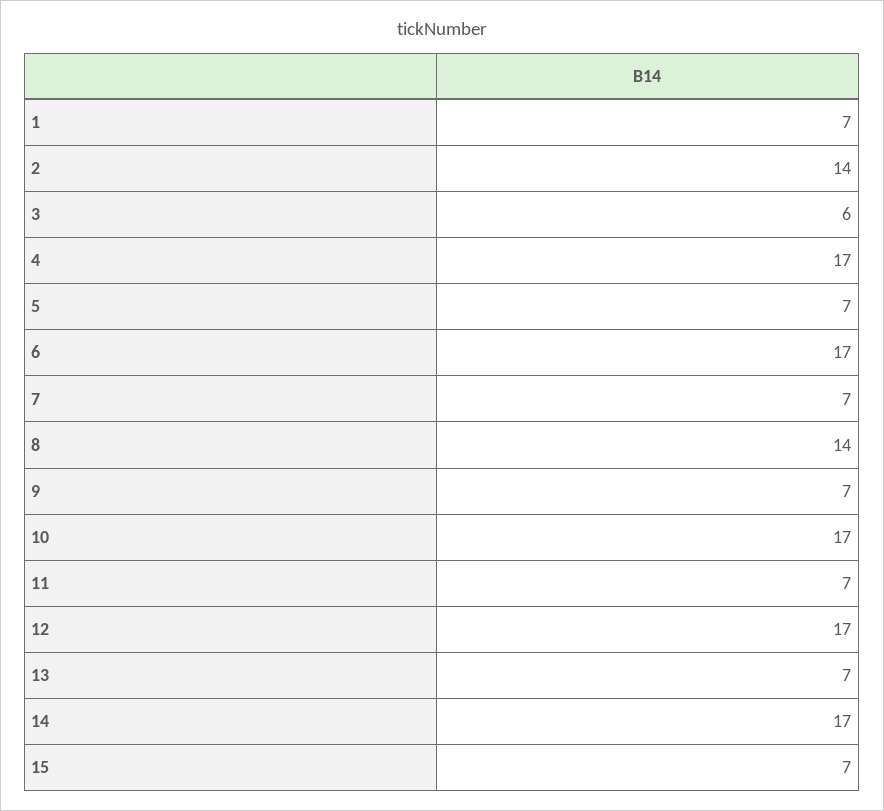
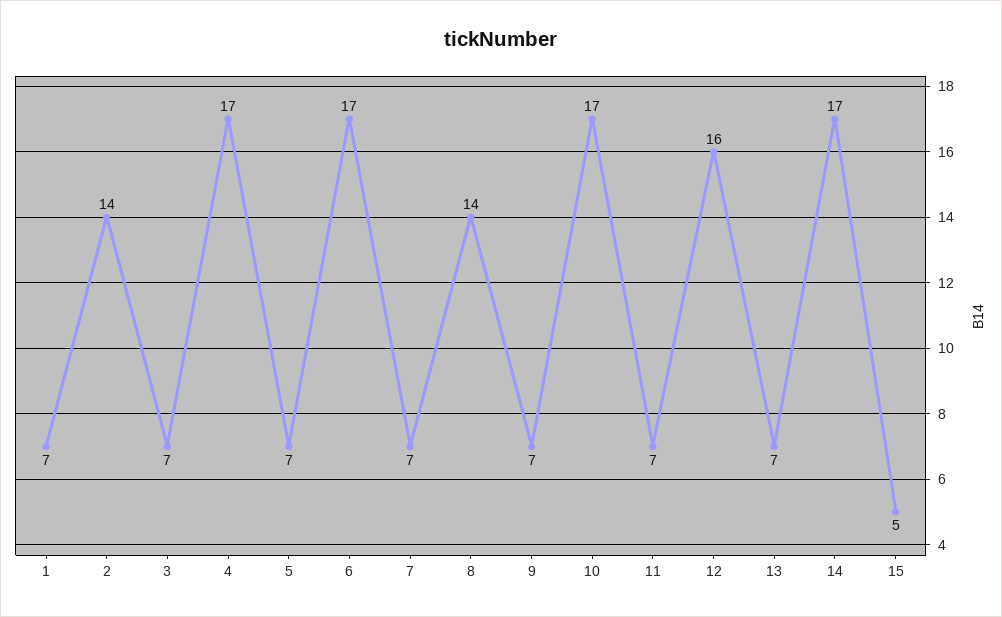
  {
    "1": 7,
    "2": 14,
-   "3": 6,
+   "3": 7,
    "4": 17,
    "5": 7,
    "6": 17,
    "7": 7,
    "8": 14,
    "9": 7,
    "10": 17,
    "11": 7,
-   "12": 17,
+   "12": 16,
    "13": 7,
    "14": 17,
-   "15": 7
+   "15": 5
  }

